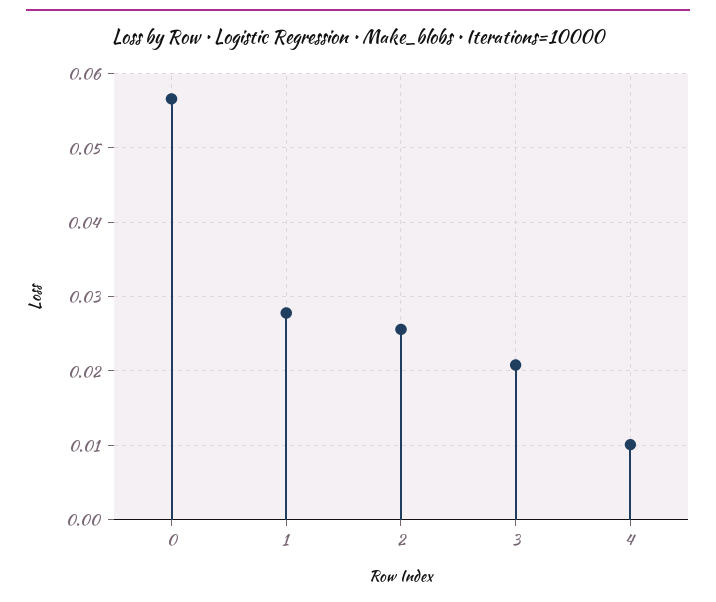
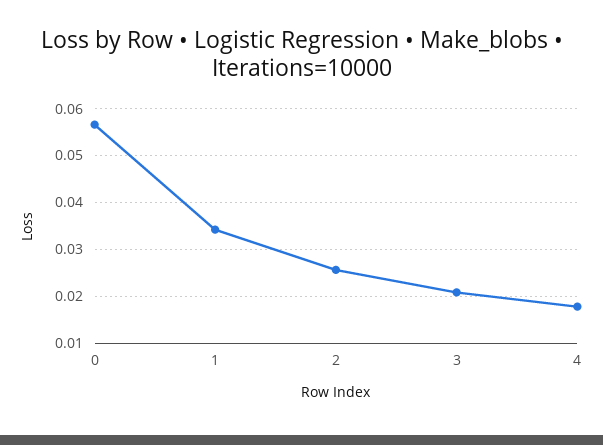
  {
    "0": 0.057,
-   "1": 0.028,
+   "1": 0.034,
    "2": 0.026,
    "3": 0.021,
-   "4": 0.01
+   "4": 0.018
  }

